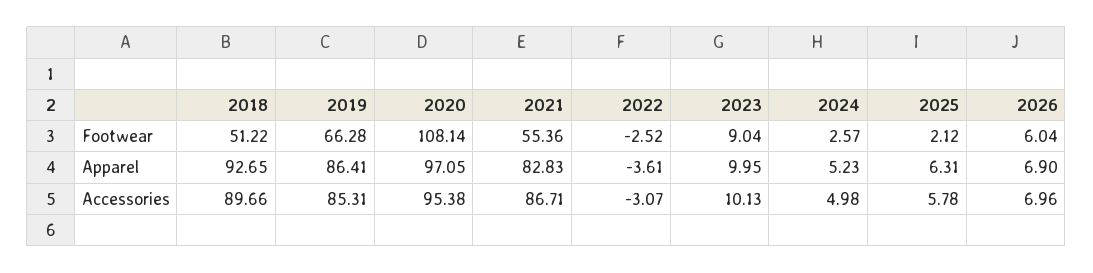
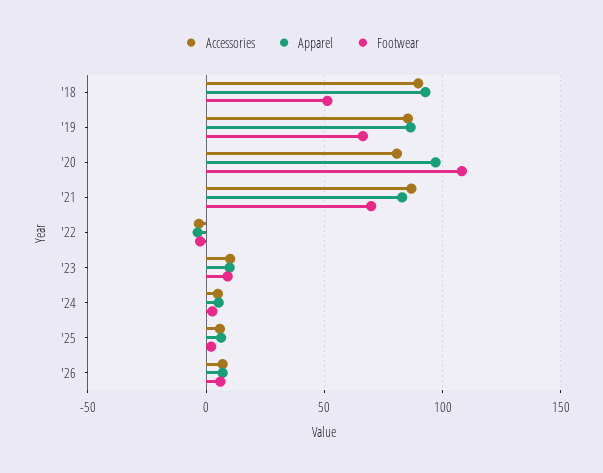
  {
    "Footwear": {
      "2018": 51.22,
      "2019": 66.28,
      "2020": 108.14,
-     "2021": 55.36,
+     "2021": 70,
      "2022": -2.52,
      "2023": 9.04,
      "2024": 2.57,
      "2025": 2.12,
      "2026": 6.04
    },
    "Apparel": {
      "2018": 92.65,
      "2019": 86.41,
      "2020": 97.05,
      "2021": 82.83,
      "2022": -3.61,
      "2023": 9.95,
      "2024": 5.23,
      "2025": 6.31,
      "2026": 6.9
    },
    "Accessories": {
      "2018": 89.66,
      "2019": 85.31,
-     "2020": 95.38,
+     "2020": 80,
      "2021": 86.71,
      "2022": -3.07,
      "2023": 10.13,
      "2024": 4.98,
      "2025": 5.78,
      "2026": 6.96
    }
  }

